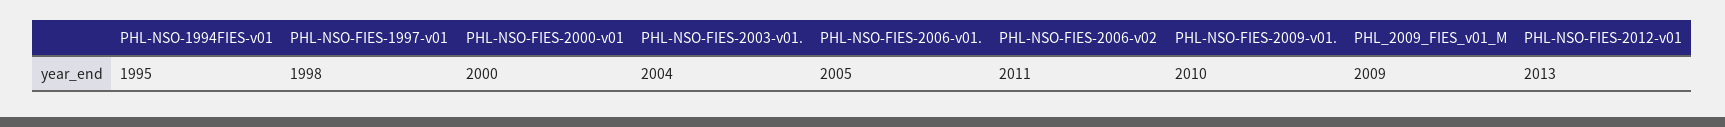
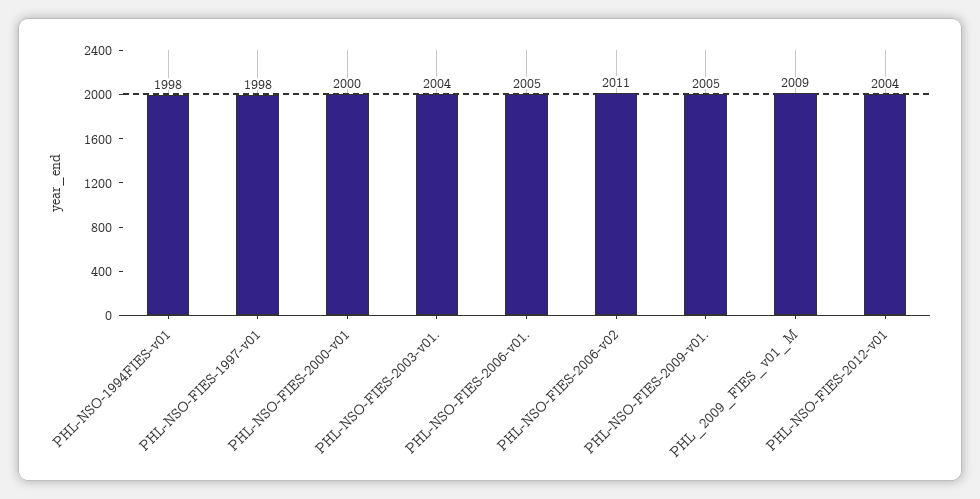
  {
-   "PHL-NSO-1994FIES-v01": 1995,
+   "PHL-NSO-1994FIES-v01": 1998,
    "PHL-NSO-FIES-1997-v01": 1998,
    "PHL-NSO-FIES-2000-v01": 2000,
    "PHL-NSO-FIES-2003-v01.": 2004,
    "PHL-NSO-FIES-2006-v01.": 2005,
    "PHL-NSO-FIES-2006-v02": 2011,
-   "PHL-NSO-FIES-2009-v01.": 2010,
+   "PHL-NSO-FIES-2009-v01.": 2005,
    "PHL_2009_FIES_v01_M": 2009,
-   "PHL-NSO-FIES-2012-v01": 2013
+   "PHL-NSO-FIES-2012-v01": 2004
  }

